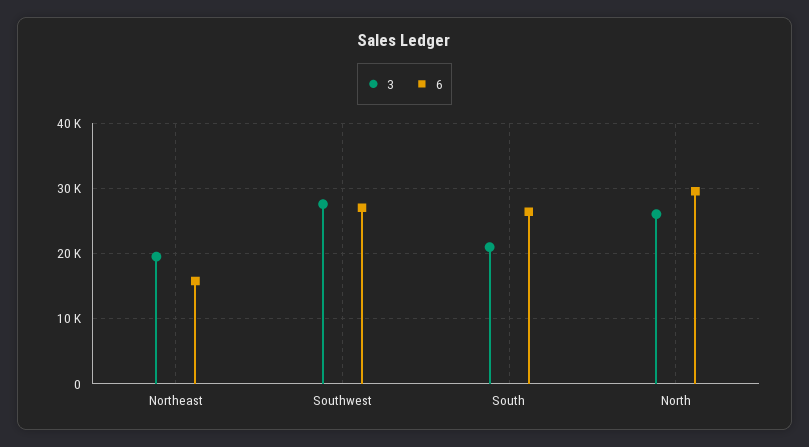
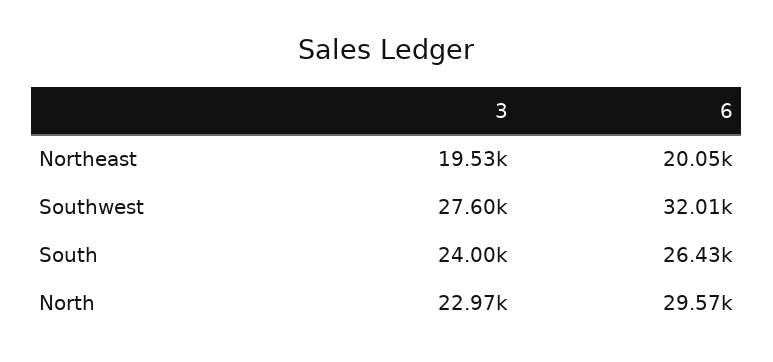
  {
    "3": {
      "Northeast": 19530,
      "Southwest": 27600,
-     "South": 21000,
+     "South": 24000,
-     "North": 26000
+     "North": 22970
    },
    "6": {
-     "Northeast": 16000,
+     "Northeast": 20050,
-     "Southwest": 27000,
+     "Southwest": 32010,
      "South": 26430,
      "North": 29570
    }
  }

